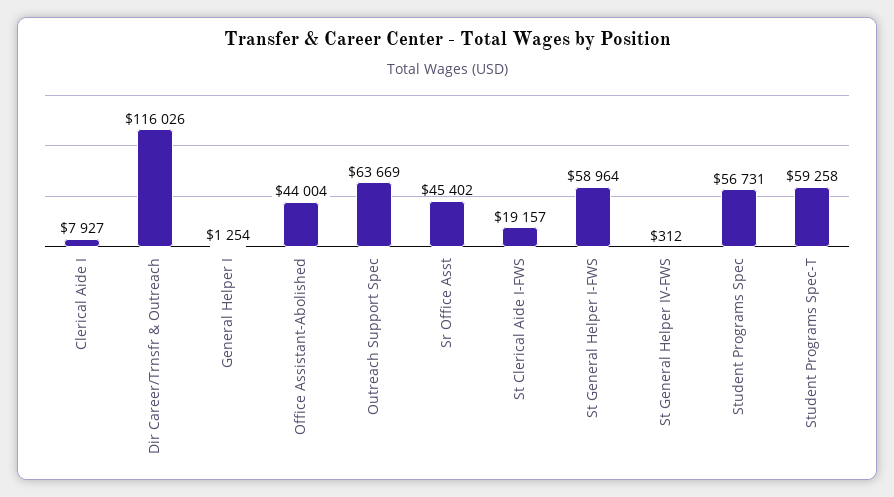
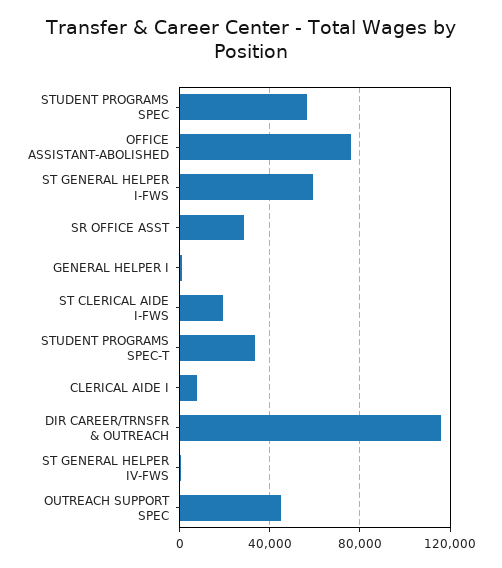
  {
    "Clerical Aide I": 7927,
    "Dir Career/Trnsfr & Outreach": 116026,
    "General Helper I": 1254,
-   "Office Assistant-Abolished": 44004,
+   "Office Assistant-Abolished": 75000,
-   "Outreach Support Spec": 63669,
+   "Outreach Support Spec": 45000,
-   "Sr Office Asst": 45402,
+   "Sr Office Asst": 30000,
    "St Clerical Aide I-FWS": 19157,
    "St General Helper I-FWS": 58964,
    "St General Helper IV-FWS": 312,
    "Student Programs Spec": 56731,
-   "Student Programs Spec-T": 59258
+   "Student Programs Spec-T": 35000
  }

